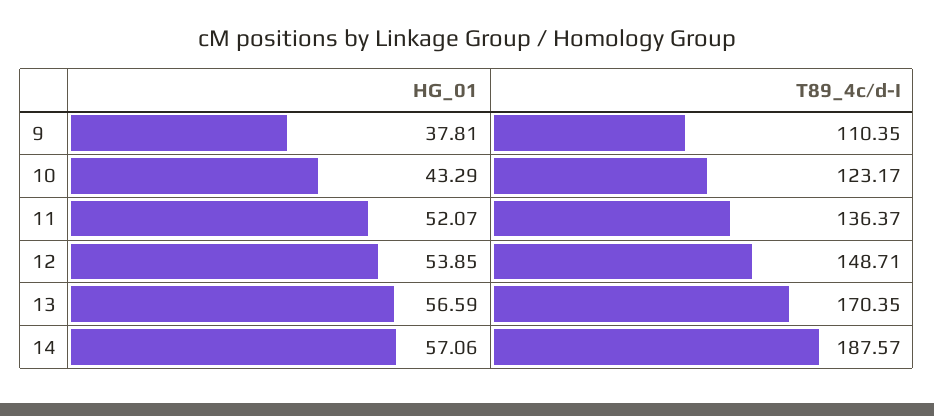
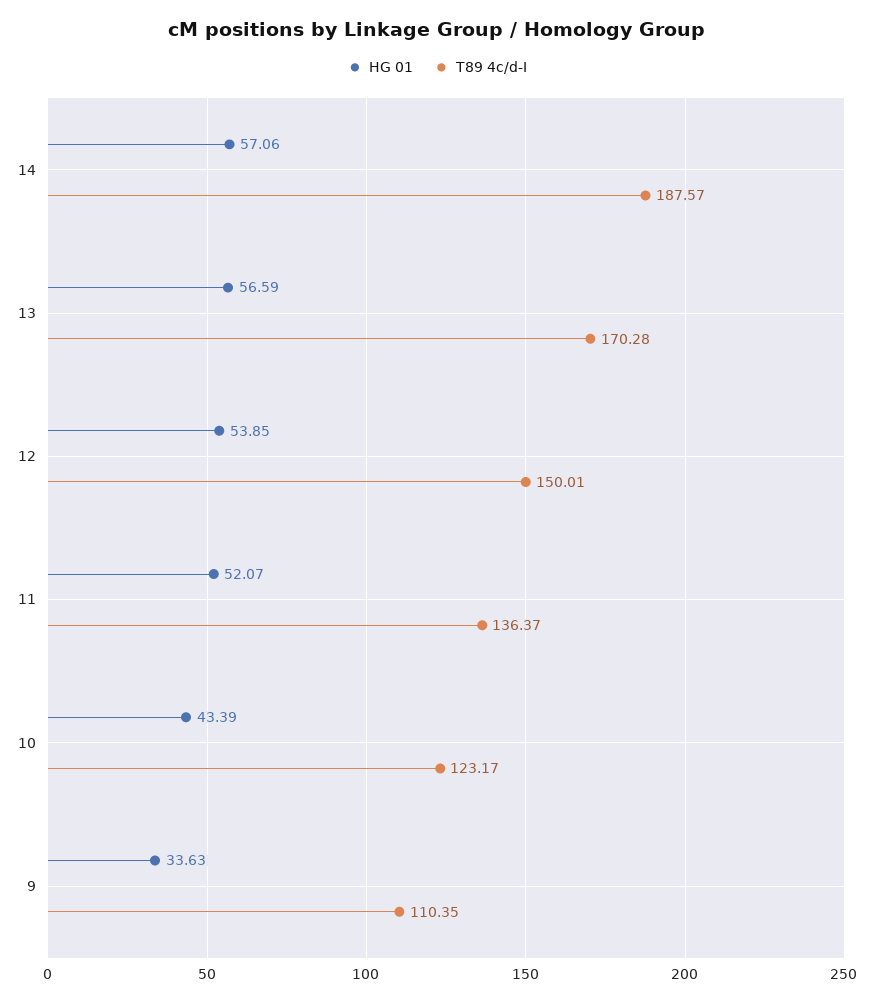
  {
    "HG_01": {
-     "9": 37.81,
+     "9": 33.63,
-     "10": 43.29,
+     "10": 43.39,
      "11": 52.07,
      "12": 53.85,
      "13": 56.59,
      "14": 57.06
    },
    "T89_4c/d-I": {
      "9": 110.35,
      "10": 123.17,
      "11": 136.37,
-     "12": 148.71,
+     "12": 150.01,
-     "13": 170.35,
+     "13": 170.28,
      "14": 187.57
    }
  }

